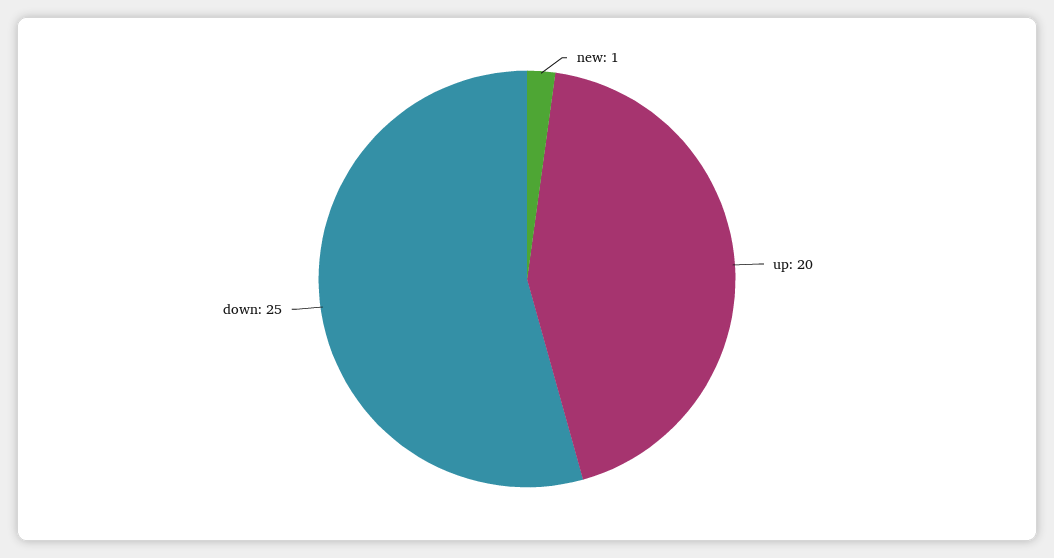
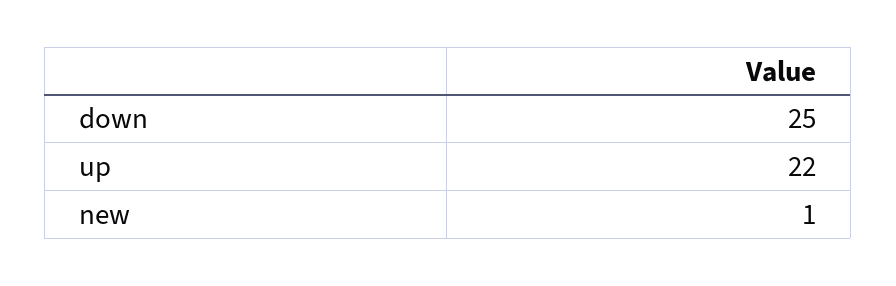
  {
    "new": 1,
-   "up": 20,
+   "up": 22,
    "down": 25
  }

